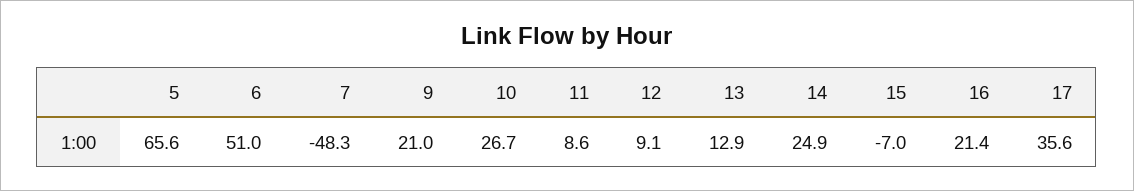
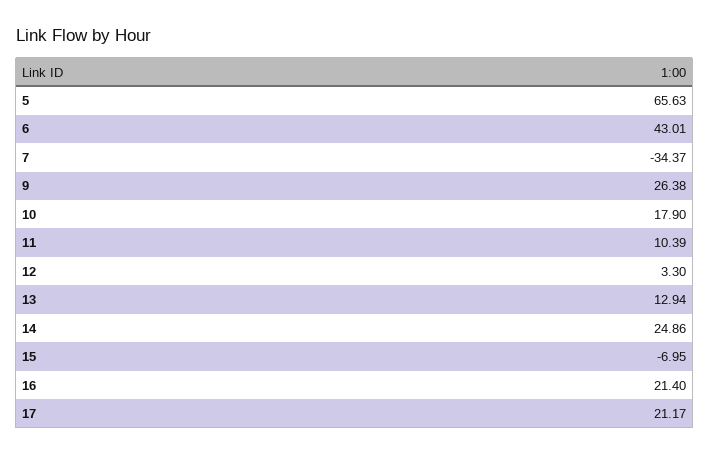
  {
    "5": 65.63,
-   "6": 51,
+   "6": 43.01,
-   "7": -48.3,
+   "7": -34.37,
-   "9": 21,
+   "9": 26.38,
-   "10": 26.7,
+   "10": 17.9,
-   "11": 8.6,
+   "11": 10.39,
-   "12": 9.1,
+   "12": 3.3,
    "13": 12.94,
    "14": 24.86,
    "15": -6.95,
    "16": 21.4,
-   "17": 35.6
+   "17": 21.17
  }

